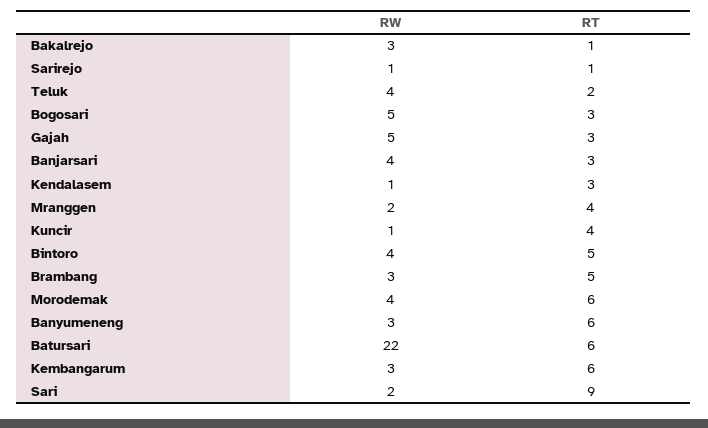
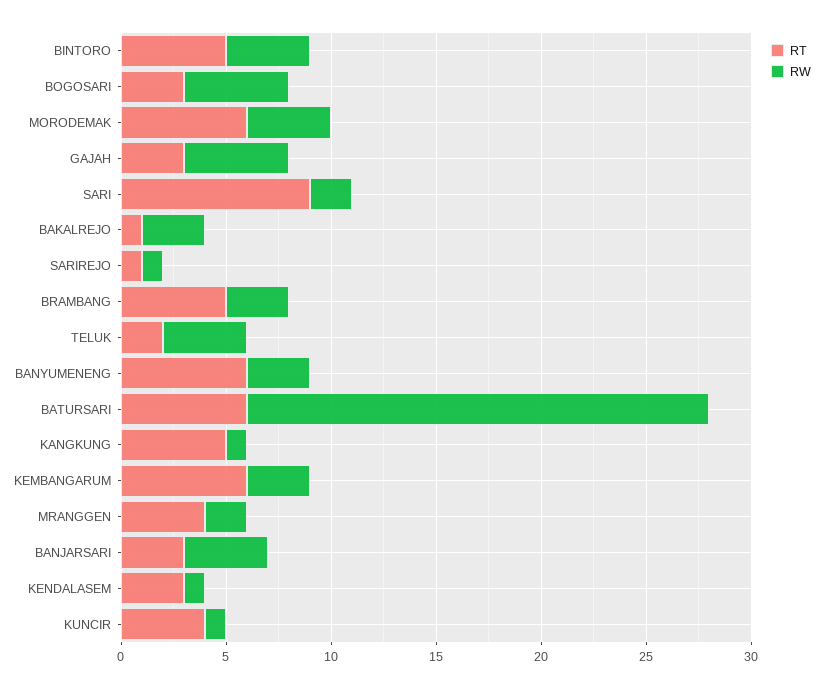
  {
    "RW": {
      "Bakalrejo": 3,
      "Sarirejo": 1,
      "Teluk": 4,
      "Bogosari": 5,
      "Gajah": 5,
      "Banjarsari": 4,
      "Kendalasem": 1,
      "Mranggen": 2,
      "Kuncir": 1,
      "Bintoro": 4,
      "Brambang": 3,
      "Morodemak": 4,
      "Banyumeneng": 3,
      "Batursari": 22,
      "Kembangarum": 3,
-     "Sari": 2
+     "Sari": 2,
+     "KANGKUNG": 1
    },
    "RT": {
      "Bakalrejo": 1,
      "Sarirejo": 1,
      "Teluk": 2,
      "Bogosari": 3,
      "Gajah": 3,
      "Banjarsari": 3,
      "Kendalasem": 3,
      "Mranggen": 4,
      "Kuncir": 4,
      "Bintoro": 5,
      "Brambang": 5,
      "Morodemak": 6,
      "Banyumeneng": 6,
      "Batursari": 6,
      "Kembangarum": 6,
-     "Sari": 9
+     "Sari": 9,
+     "KANGKUNG": 5
    }
  }

